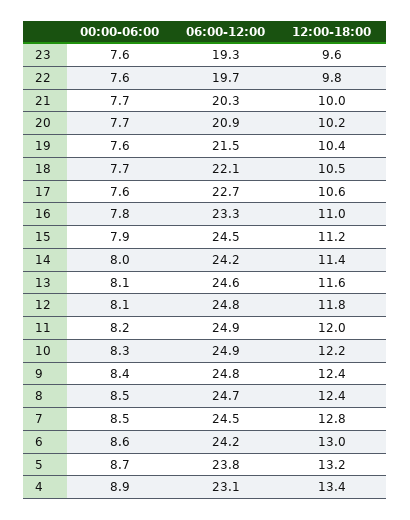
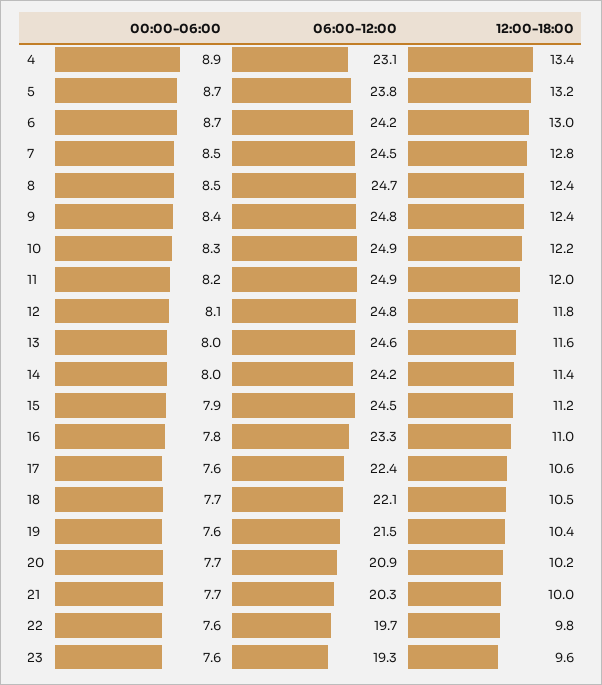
  {
    "00:00-06:00": {
      "23": 7.6,
      "22": 7.6,
      "21": 7.7,
      "20": 7.7,
      "19": 7.6,
      "18": 7.7,
      "17": 7.6,
      "16": 7.8,
      "15": 7.9,
      "14": 8,
-     "13": 8.1,
+     "13": 8,
      "12": 8.1,
      "11": 8.2,
      "10": 8.3,
      "9": 8.4,
      "8": 8.5,
      "7": 8.5,
-     "6": 8.6,
+     "6": 8.7,
      "5": 8.7,
      "4": 8.9
    },
    "06:00-12:00": {
      "23": 19.3,
      "22": 19.7,
      "21": 20.3,
      "20": 20.9,
      "19": 21.5,
      "18": 22.1,
-     "17": 22.7,
+     "17": 22.4,
      "16": 23.3,
      "15": 24.5,
      "14": 24.2,
      "13": 24.6,
      "12": 24.8,
      "11": 24.9,
      "10": 24.9,
      "9": 24.8,
      "8": 24.7,
      "7": 24.5,
      "6": 24.2,
      "5": 23.8,
      "4": 23.1
    },
    "12:00-18:00": {
      "23": 9.6,
      "22": 9.8,
      "21": 10,
      "20": 10.2,
      "19": 10.4,
      "18": 10.5,
      "17": 10.6,
      "16": 11,
      "15": 11.2,
      "14": 11.4,
      "13": 11.6,
      "12": 11.8,
      "11": 12,
      "10": 12.2,
      "9": 12.4,
      "8": 12.4,
      "7": 12.8,
      "6": 13,
      "5": 13.2,
      "4": 13.4
    }
  }

